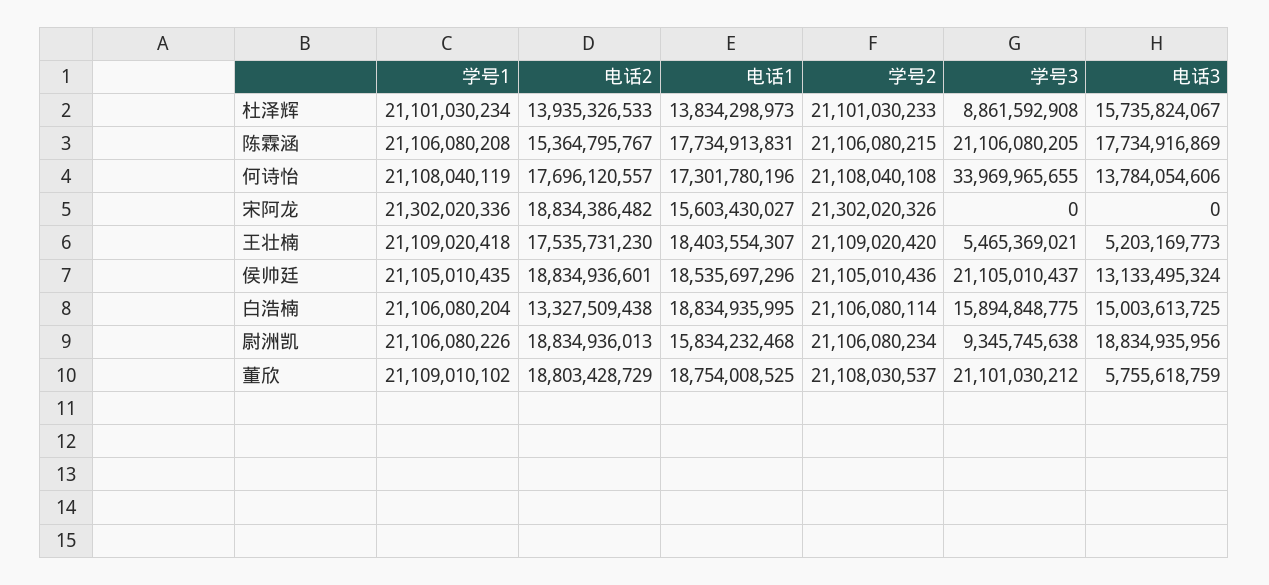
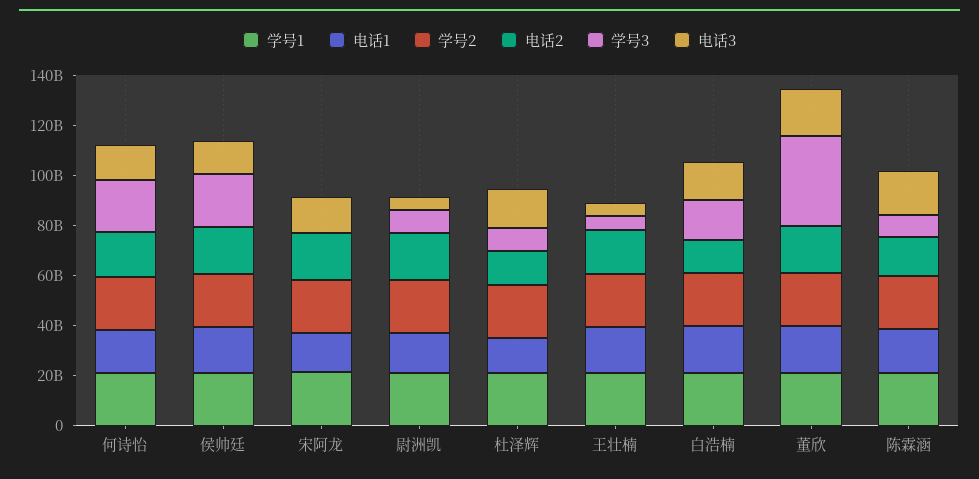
  {
    "学号1": {
      "杜泽辉": 21101030234,
      "陈霖涵": 21106080208,
      "何诗怡": 21108040119,
      "宋阿龙": 21302020336,
      "王壮楠": 21109020418,
      "侯帅廷": 21105010435,
      "白浩楠": 21106080204,
      "尉洲凯": 21106080226,
      "董欣": 21109010102
    },
    "电话2": {
      "杜泽辉": 13935326533,
      "陈霖涵": 15364795767,
      "何诗怡": 17696120557,
      "宋阿龙": 18834386482,
      "王壮楠": 17535731230,
      "侯帅廷": 18834936601,
      "白浩楠": 13327509438,
      "尉洲凯": 18834936013,
      "董欣": 18803428729
    },
    "电话1": {
      "杜泽辉": 13834298973,
      "陈霖涵": 17734913831,
      "何诗怡": 17301780196,
      "宋阿龙": 15603430027,
      "王壮楠": 18403554307,
      "侯帅廷": 18535697296,
      "白浩楠": 18834935995,
      "尉洲凯": 15834232468,
      "董欣": 18754008525
    },
    "学号2": {
      "杜泽辉": 21101030233,
      "陈霖涵": 21106080215,
      "何诗怡": 21108040108,
      "宋阿龙": 21302020326,
      "王壮楠": 21109020420,
      "侯帅廷": 21105010436,
      "白浩楠": 21106080114,
      "尉洲凯": 21106080234,
      "董欣": 21108030537
    },
    "学号3": {
      "杜泽辉": 8861592908,
-     "陈霖涵": 21106080205,
+     "陈霖涵": 10000000000,
-     "何诗怡": 33969965655,
+     "何诗怡": 20000000000,
      "宋阿龙": 0,
      "王壮楠": 5465369021,
      "侯帅廷": 21105010437,
      "白浩楠": 15894848775,
      "尉洲凯": 9345745638,
-     "董欣": 21101030212
+     "董欣": 35000000000
    },
    "电话3": {
      "杜泽辉": 15735824067,
      "陈霖涵": 17734916869,
      "何诗怡": 13784054606,
-     "宋阿龙": 0,
+     "宋阿龙": 15000000000,
      "王壮楠": 5203169773,
      "侯帅廷": 13133495324,
      "白浩楠": 15003613725,
-     "尉洲凯": 18834935956,
+     "尉洲凯": 5000000000,
-     "董欣": 5755618759
+     "董欣": 20000000000
    }
  }

